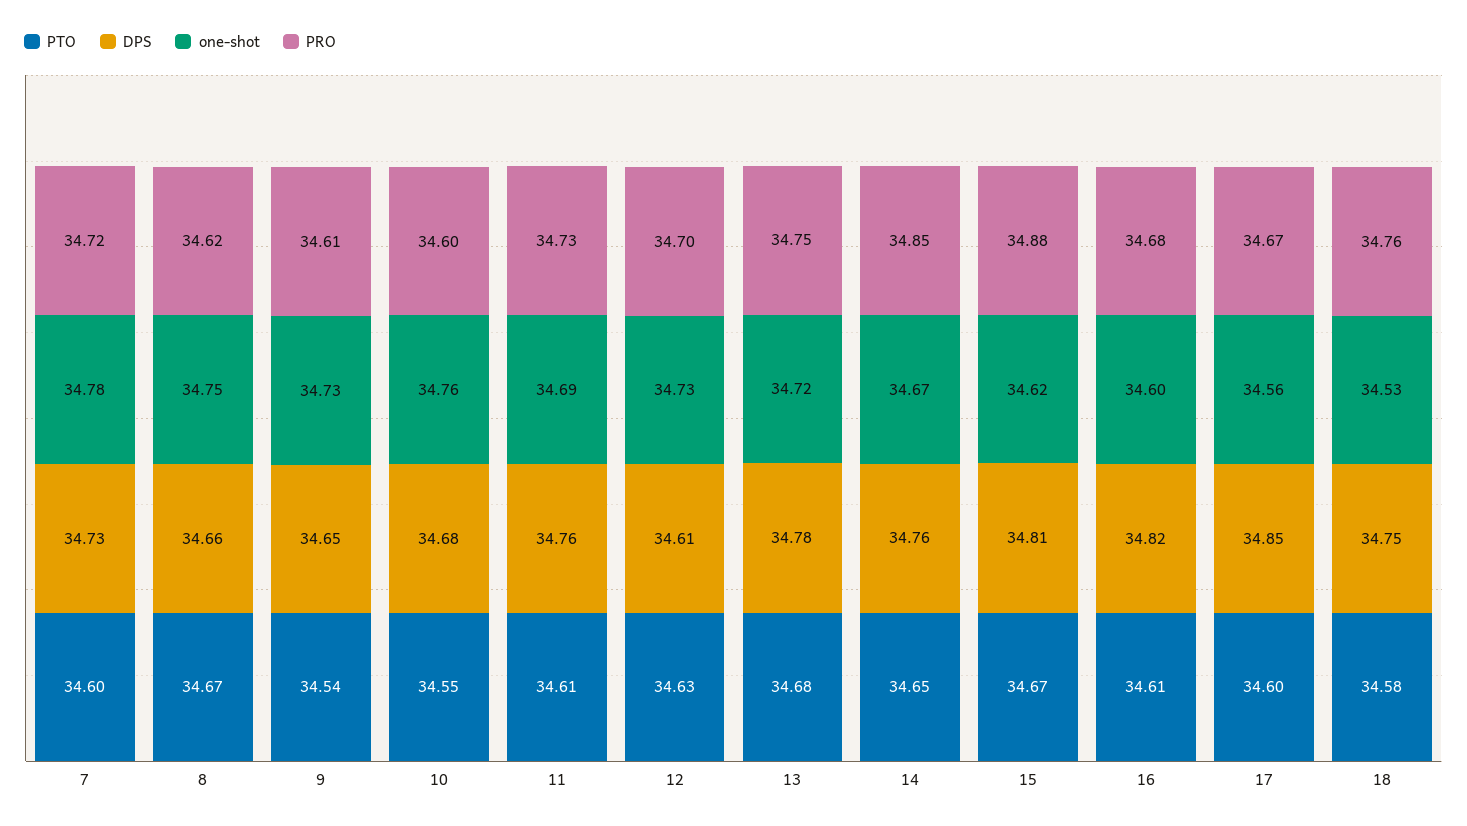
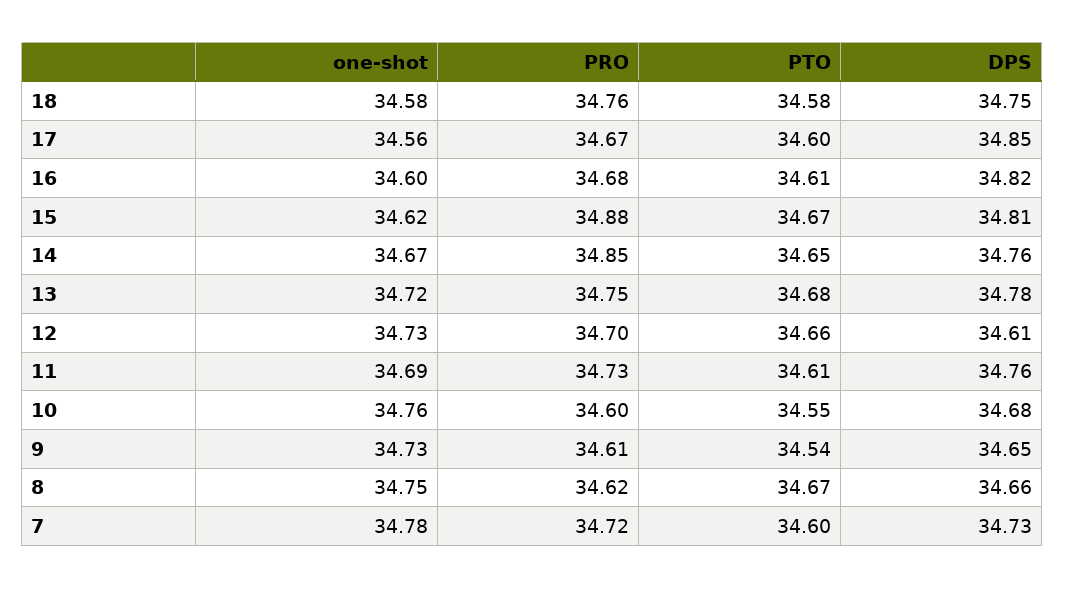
  {
    "PTO": {
      "7": 34.6,
      "8": 34.67,
      "9": 34.54,
      "10": 34.55,
      "11": 34.61,
-     "12": 34.63,
+     "12": 34.66,
      "13": 34.68,
      "14": 34.65,
      "15": 34.67,
      "16": 34.61,
      "17": 34.6,
      "18": 34.58
    },
    "DPS": {
      "7": 34.73,
      "8": 34.66,
      "9": 34.65,
      "10": 34.68,
      "11": 34.76,
      "12": 34.61,
      "13": 34.78,
      "14": 34.76,
      "15": 34.81,
      "16": 34.82,
      "17": 34.85,
      "18": 34.75
    },
    "one-shot": {
      "7": 34.78,
      "8": 34.75,
      "9": 34.73,
      "10": 34.76,
      "11": 34.69,
      "12": 34.73,
      "13": 34.72,
      "14": 34.67,
      "15": 34.62,
      "16": 34.6,
      "17": 34.56,
-     "18": 34.53
+     "18": 34.58
    },
    "PRO": {
      "7": 34.72,
      "8": 34.62,
      "9": 34.61,
      "10": 34.6,
      "11": 34.73,
      "12": 34.7,
      "13": 34.75,
      "14": 34.85,
      "15": 34.88,
      "16": 34.68,
      "17": 34.67,
      "18": 34.76
    }
  }

